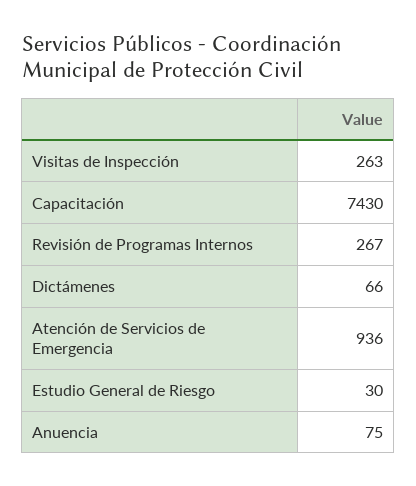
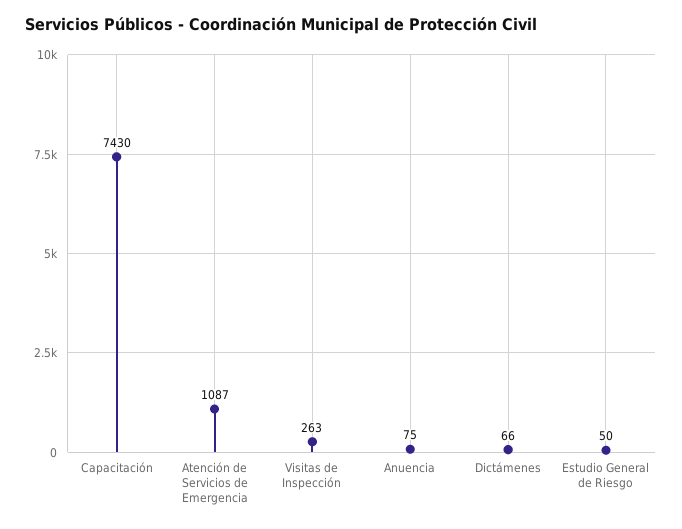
  {
    "Visitas de Inspección": 263,
    "Capacitación": 7430,
-   "Revisión de Programas Internos": 267,
    "Dictámenes": 66,
-   "Atención de Servicios de Emergencia": 936,
+   "Atención de Servicios de Emergencia": 1087,
-   "Estudio General de Riesgo": 30,
+   "Estudio General de Riesgo": 50,
    "Anuencia": 75
  }

